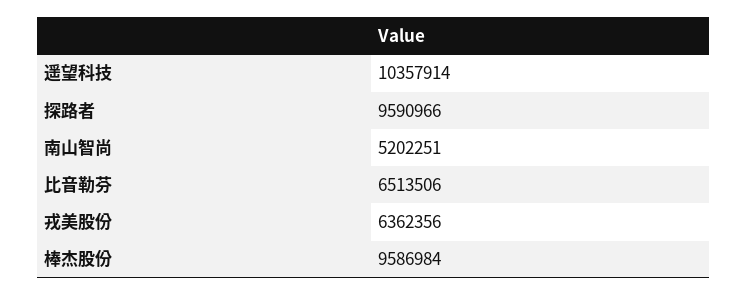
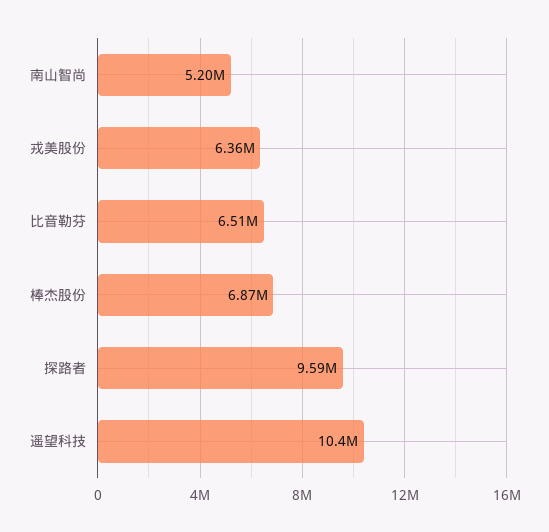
  {
    "遥望科技": 10357914,
    "探路者": 9590966,
    "南山智尚": 5202251,
    "比音勒芬": 6513506,
    "戎美股份": 6362356,
-   "棒杰股份": 9586984
+   "棒杰股份": 6870000
  }

